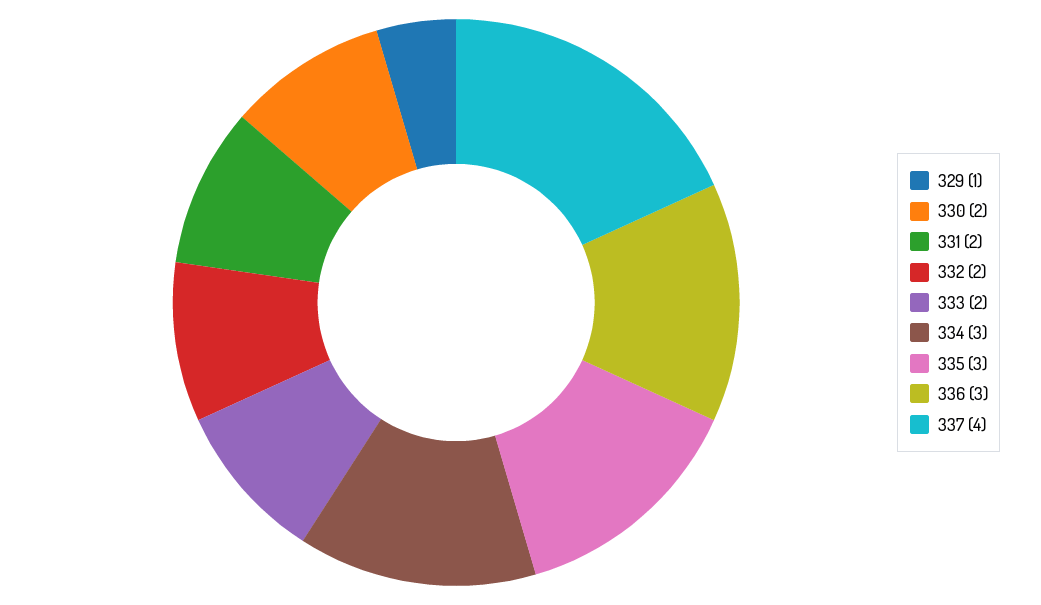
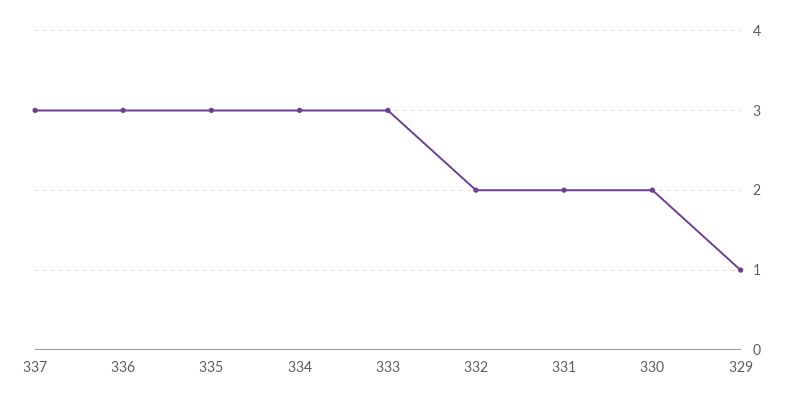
  {
    "329": 1,
    "330": 2,
    "331": 2,
    "332": 2,
-   "333": 2,
+   "333": 3,
    "334": 3,
    "335": 3,
    "336": 3,
-   "337": 4
+   "337": 3
  }

